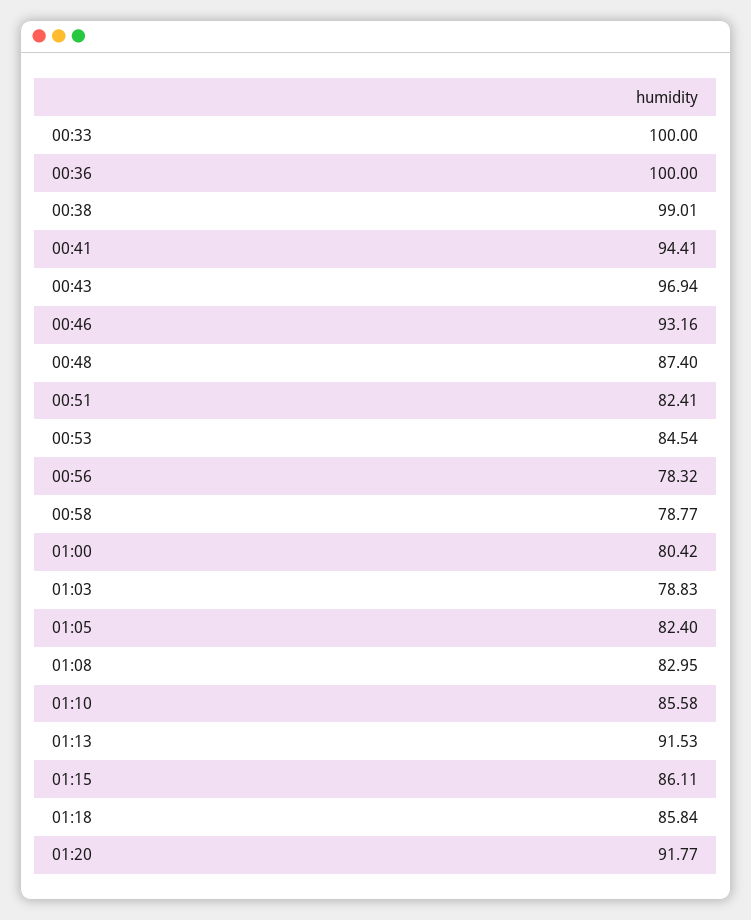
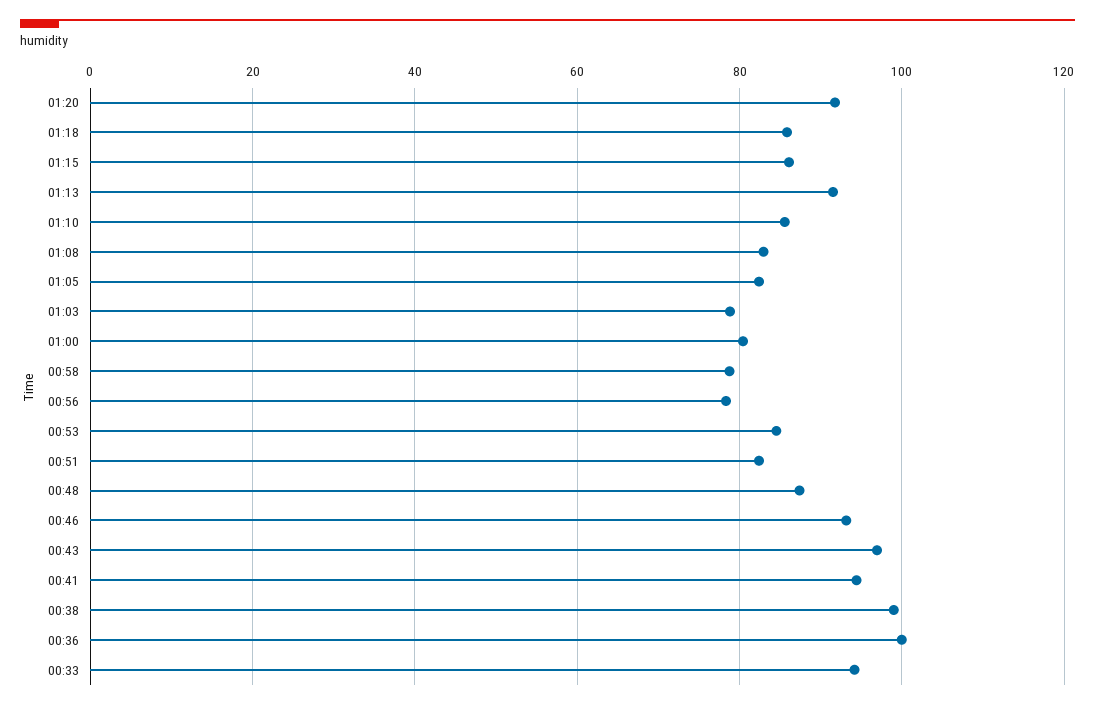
  {
-   "00:33": 100,
+   "00:33": 94,
    "00:36": 100,
    "00:38": 99.01,
    "00:41": 94.41,
    "00:43": 96.94,
    "00:46": 93.16,
    "00:48": 87.4,
    "00:51": 82.41,
    "00:53": 84.54,
    "00:56": 78.32,
    "00:58": 78.77,
    "01:00": 80.42,
    "01:03": 78.83,
    "01:05": 82.4,
    "01:08": 82.95,
    "01:10": 85.58,
    "01:13": 91.53,
    "01:15": 86.11,
    "01:18": 85.84,
    "01:20": 91.77
  }

